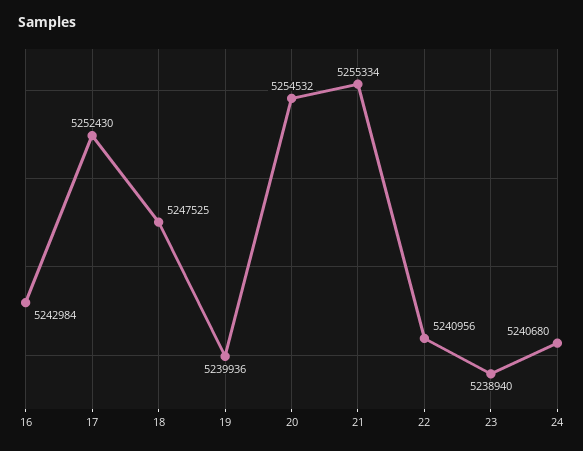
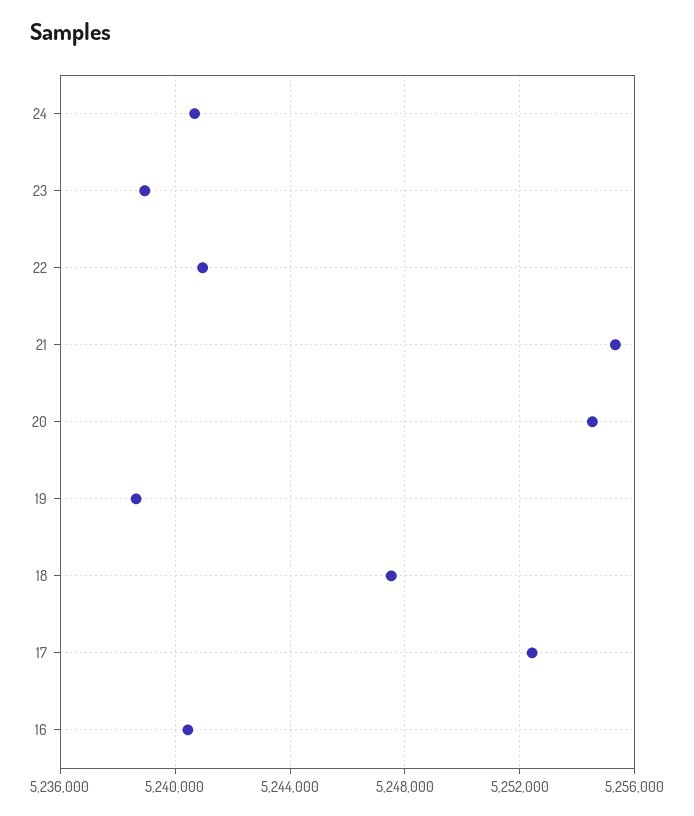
  {
-   "16": 5242984,
+   "16": 5240500,
    "17": 5252430,
    "18": 5247525,
-   "19": 5239936,
+   "19": 5238500,
    "20": 5254532,
    "21": 5255334,
    "22": 5240956,
    "23": 5238940,
    "24": 5240680
  }

